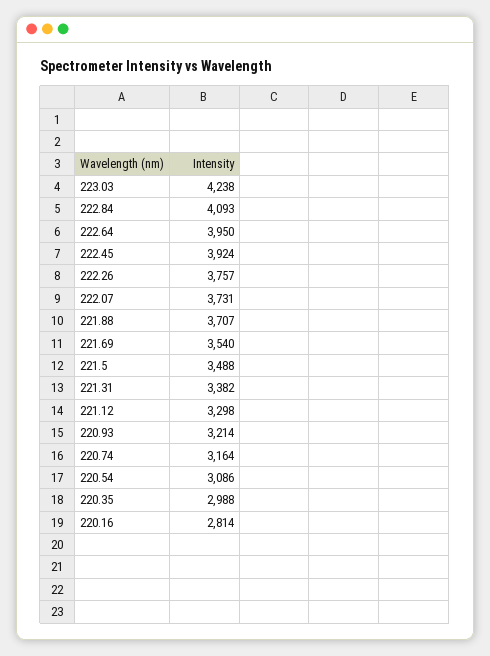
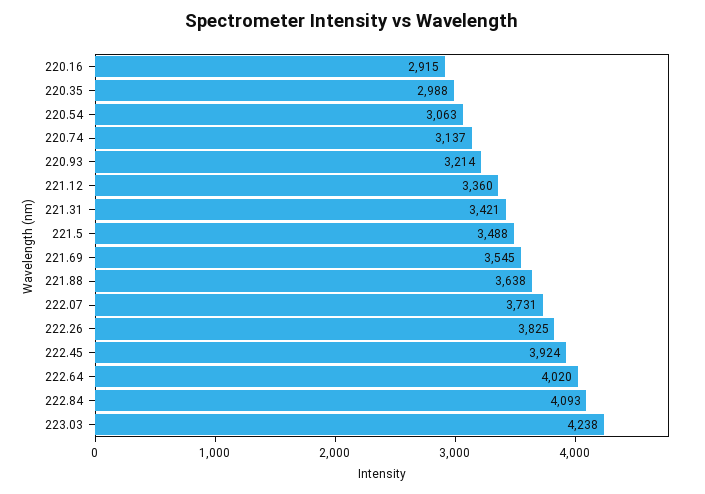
  {
    "223.03": 4238,
    "222.84": 4093,
-   "222.64": 3950,
+   "222.64": 4020,
    "222.45": 3924,
-   "222.26": 3757,
+   "222.26": 3825,
    "222.07": 3731,
-   "221.88": 3707,
+   "221.88": 3638,
-   "221.69": 3540,
+   "221.69": 3545,
    "221.5": 3488,
-   "221.31": 3382,
+   "221.31": 3421,
-   "221.12": 3298,
+   "221.12": 3360,
    "220.93": 3214,
-   "220.74": 3164,
+   "220.74": 3137,
-   "220.54": 3086,
+   "220.54": 3063,
    "220.35": 2988,
-   "220.16": 2814
+   "220.16": 2915
  }

